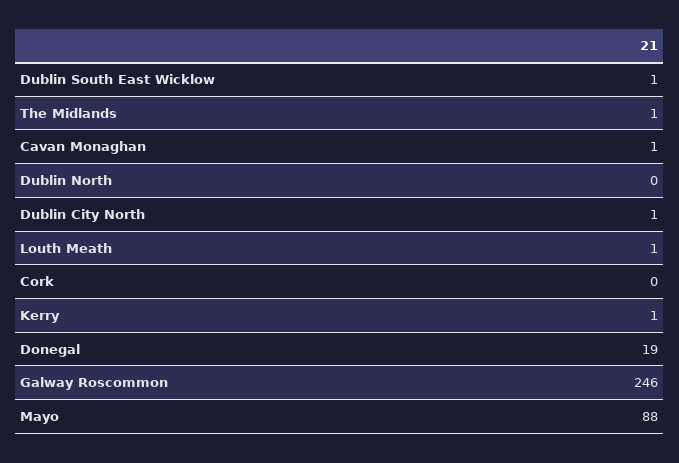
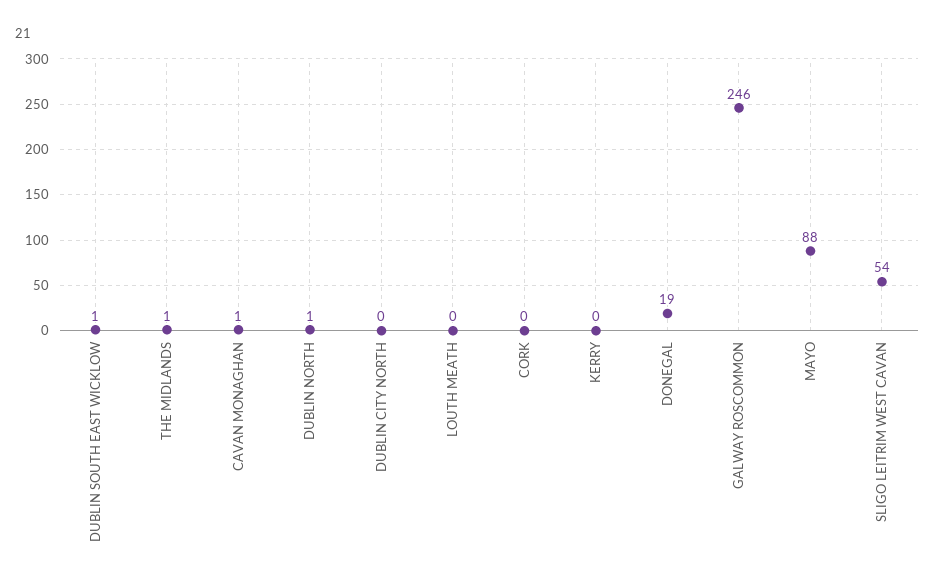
  {
    "Dublin South East Wicklow": 1,
    "The Midlands": 1,
    "Cavan Monaghan": 1,
-   "Dublin North": 0,
+   "Dublin North": 1,
-   "Dublin City North": 1,
+   "Dublin City North": 0,
-   "Louth Meath": 1,
+   "Louth Meath": 0,
    "Cork": 0,
-   "Kerry": 1,
+   "Kerry": 0,
    "Donegal": 19,
    "Galway Roscommon": 246,
-   "Mayo": 88
+   "Mayo": 88,
+   "SLIGO LEITRIM WEST CAVAN": 54
  }

